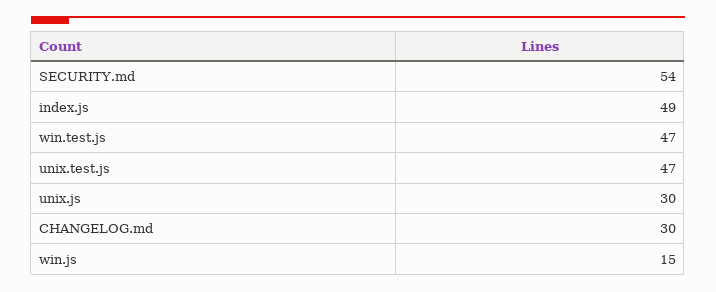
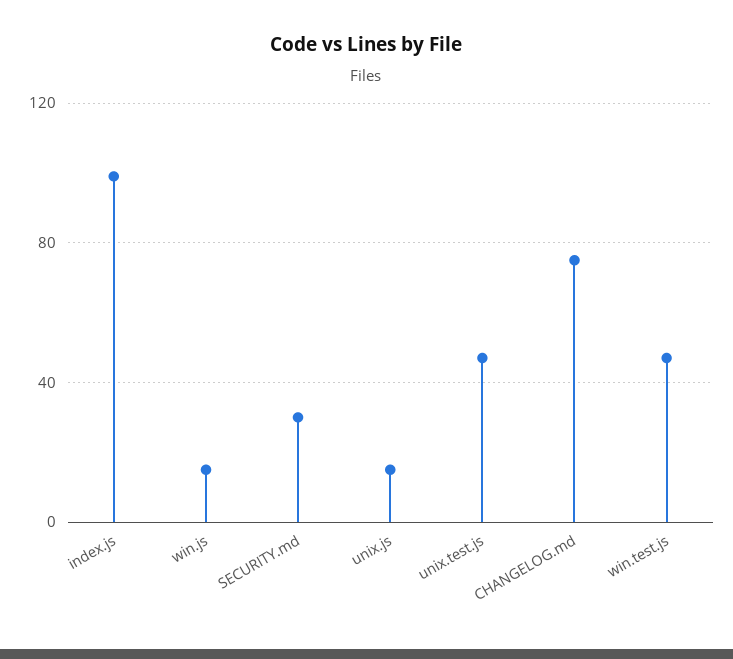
  {
-   "SECURITY.md": 54,
+   "SECURITY.md": 30,
-   "index.js": 49,
+   "index.js": 100,
    "win.test.js": 47,
    "unix.test.js": 47,
-   "unix.js": 30,
+   "unix.js": 15,
-   "CHANGELOG.md": 30,
+   "CHANGELOG.md": 75,
    "win.js": 15
  }

